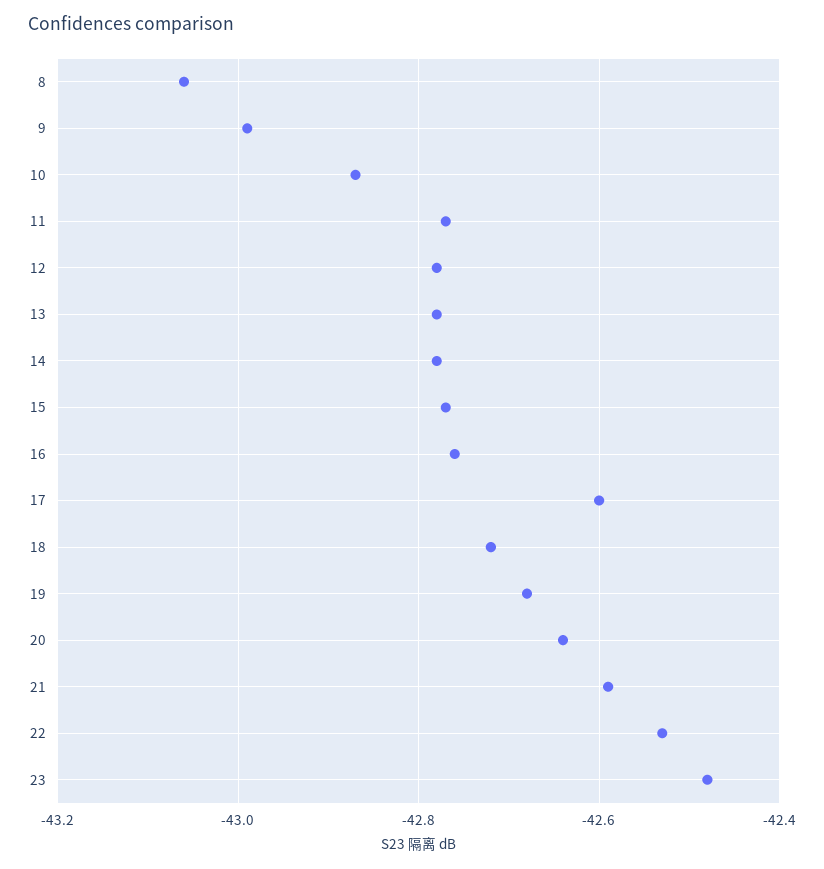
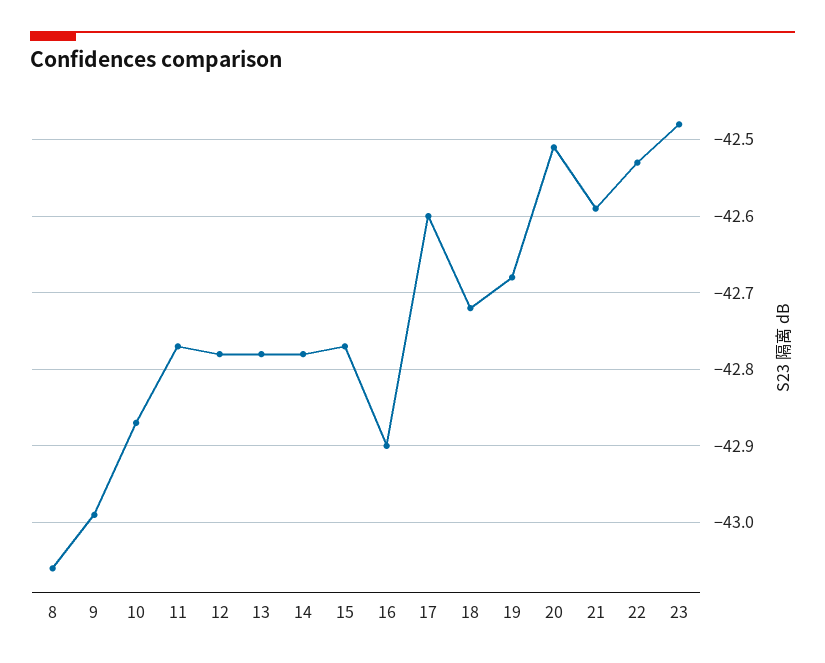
  {
    "8": -43.06,
    "9": -42.99,
    "10": -42.87,
    "11": -42.77,
    "12": -42.78,
    "13": -42.78,
    "14": -42.78,
    "15": -42.77,
-   "16": -42.75,
+   "16": -42.9,
    "17": -42.6,
    "18": -42.72,
    "19": -42.68,
-   "20": -42.65,
+   "20": -42.51,
    "21": -42.59,
    "22": -42.53,
    "23": -42.48
  }

